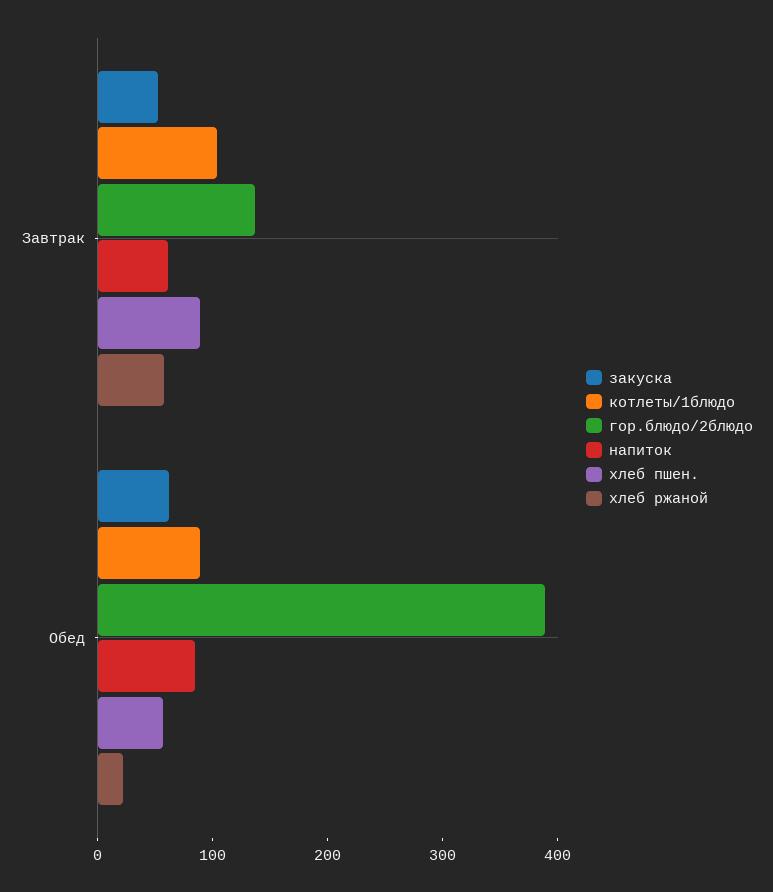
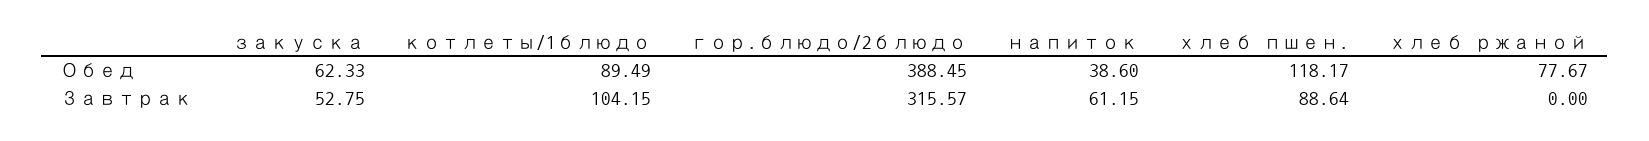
  {
    "закуска": {
      "Завтрак": 52.75,
      "Обед": 62.33
    },
    "котлеты/1блюдо": {
      "Завтрак": 104.15,
      "Обед": 89.49
    },
    "гор.блюдо/2блюдо": {
-     "Завтрак": 140,
+     "Завтрак": 315.57,
      "Обед": 388.45
    },
    "напиток": {
      "Завтрак": 61.15,
-     "Обед": 80
+     "Обед": 38.6
    },
    "хлеб пшен.": {
      "Завтрак": 88.64,
-     "Обед": 60
+     "Обед": 118.17
    },
    "хлеб ржаной": {
-     "Завтрак": 60,
+     "Завтрак": 0,
-     "Обед": 20
+     "Обед": 77.67
    }
  }

